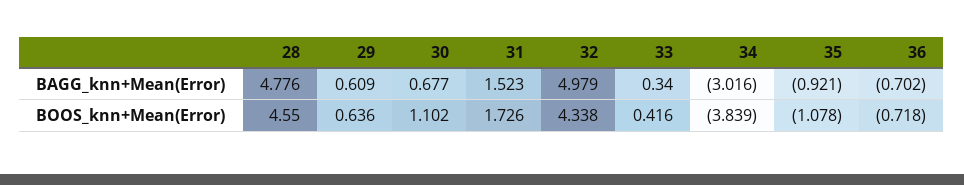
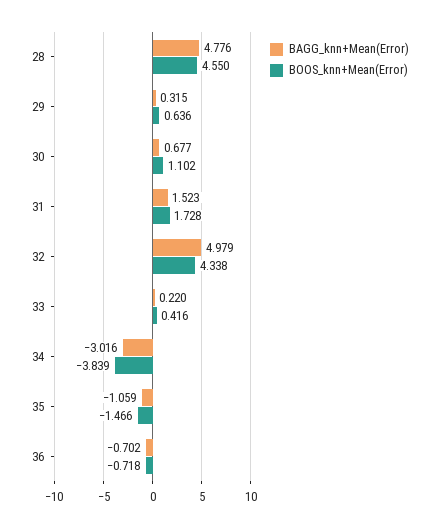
  {
    "BAGG_knn+Mean(Error)": {
      "28": 4.776,
-     "29": 0.609,
+     "29": 0.315,
      "30": 0.677,
      "31": 1.523,
      "32": 4.979,
-     "33": 0.34,
+     "33": 0.22,
      "34": -3.016,
-     "35": -0.921,
+     "35": -1.059,
      "36": -0.702
    },
    "BOOS_knn+Mean(Error)": {
      "28": 4.55,
      "29": 0.636,
      "30": 1.102,
-     "31": 1.726,
+     "31": 1.728,
      "32": 4.338,
      "33": 0.416,
      "34": -3.839,
-     "35": -1.078,
+     "35": -1.466,
      "36": -0.718
    }
  }

